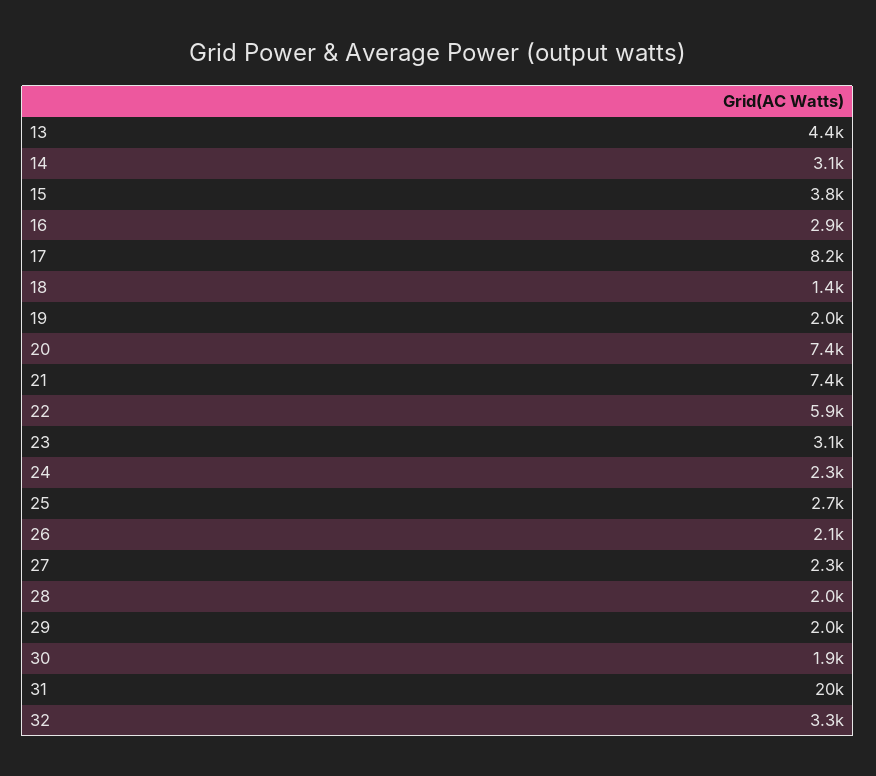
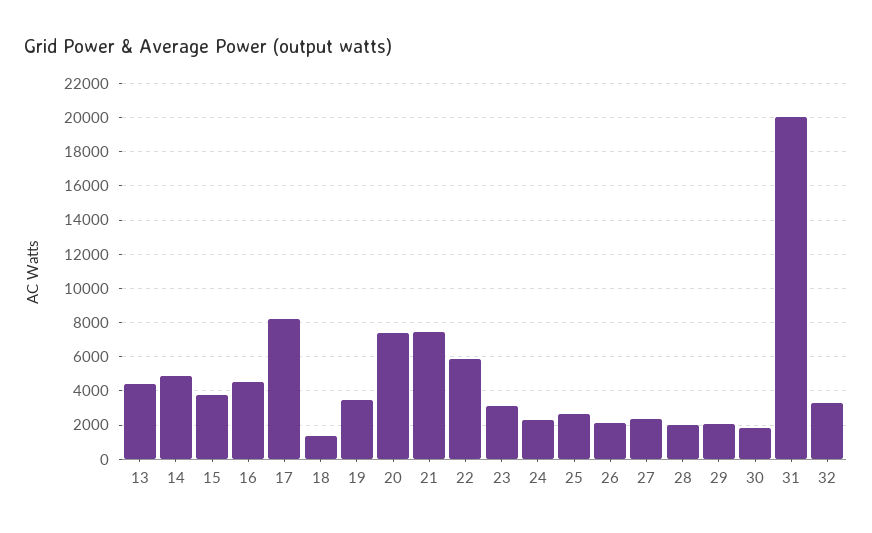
  {
    "13": 4400,
-   "14": 3100,
+   "14": 5000,
    "15": 3800,
-   "16": 2900,
+   "16": 4500,
    "17": 8200,
    "18": 1400,
-   "19": 2000,
+   "19": 3500,
    "20": 7400,
    "21": 7400,
    "22": 5900,
    "23": 3100,
    "24": 2300,
    "25": 2700,
    "26": 2100,
    "27": 2300,
    "28": 2000,
    "29": 2000,
    "30": 1900,
    "31": 20000,
    "32": 3300
  }

